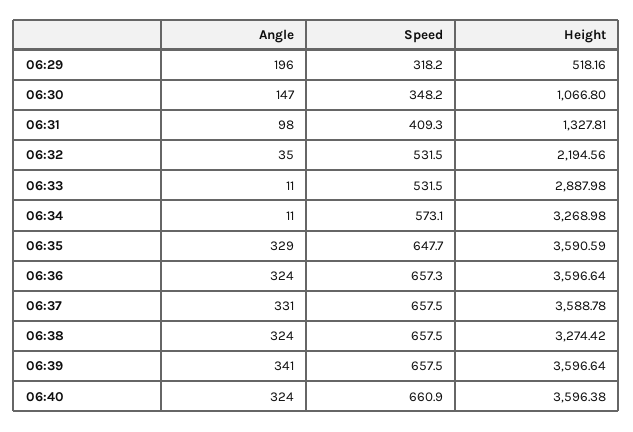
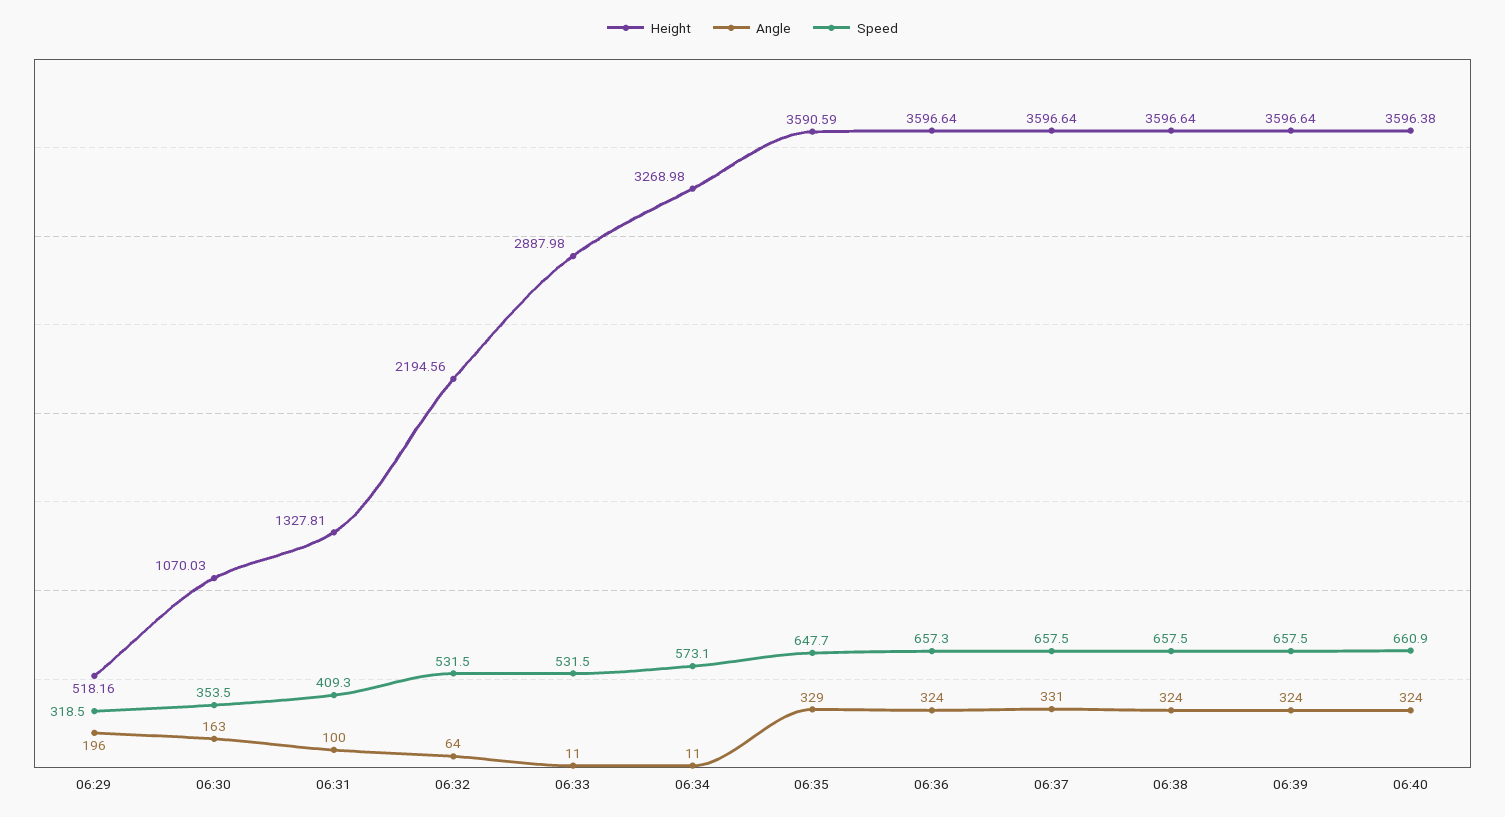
  {
    "Angle": {
      "06:29": 196,
-     "06:30": 147,
+     "06:30": 163,
-     "06:31": 98,
+     "06:31": 100,
-     "06:32": 35,
+     "06:32": 64,
      "06:33": 11,
      "06:34": 11,
      "06:35": 329,
      "06:36": 324,
      "06:37": 331,
      "06:38": 324,
-     "06:39": 341,
+     "06:39": 324,
      "06:40": 324
    },
    "Speed": {
-     "06:29": 318.2,
+     "06:29": 318.5,
-     "06:30": 348.2,
+     "06:30": 353.5,
      "06:31": 409.3,
      "06:32": 531.5,
      "06:33": 531.5,
      "06:34": 573.1,
      "06:35": 647.7,
      "06:36": 657.3,
      "06:37": 657.5,
      "06:38": 657.5,
      "06:39": 657.5,
      "06:40": 660.9
    },
    "Height": {
      "06:29": 518.16,
-     "06:30": 1066.8,
+     "06:30": 1070.03,
      "06:31": 1327.81,
      "06:32": 2194.56,
      "06:33": 2887.98,
      "06:34": 3268.98,
      "06:35": 3590.59,
      "06:36": 3596.64,
-     "06:37": 3588.78,
+     "06:37": 3596.64,
-     "06:38": 3274.42,
+     "06:38": 3596.64,
      "06:39": 3596.64,
      "06:40": 3596.38
    }
  }

